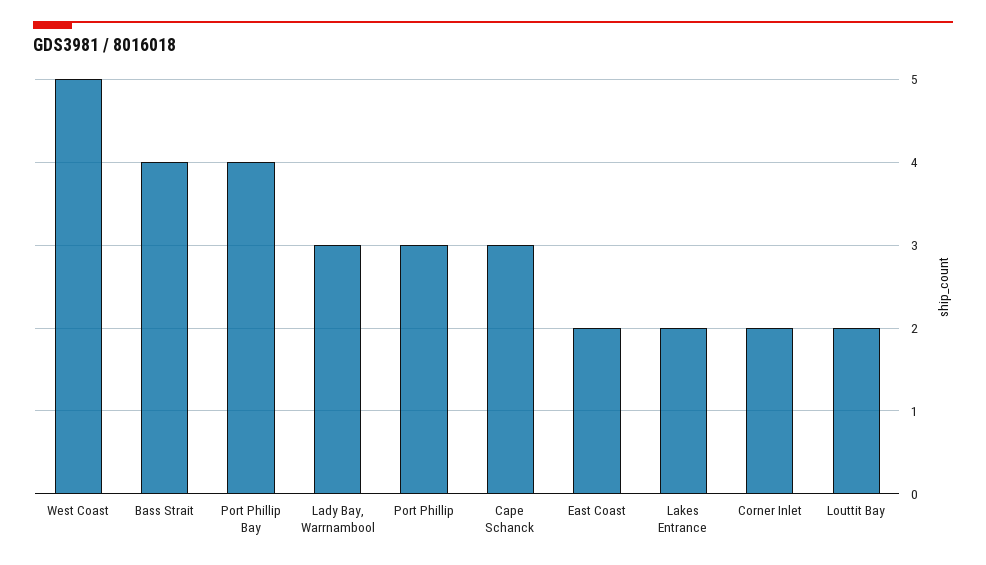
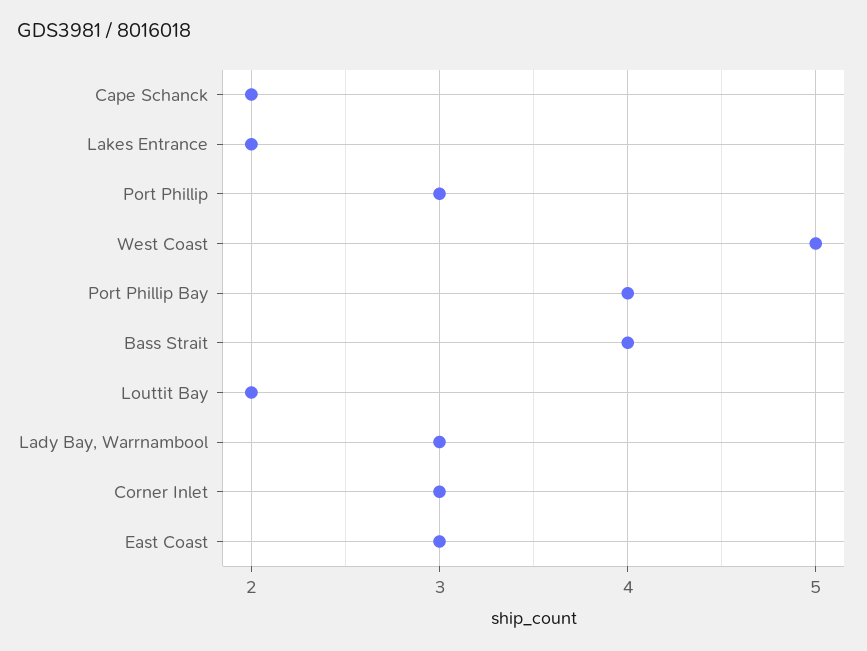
  {
    "West Coast": 5,
    "Bass Strait": 4,
    "Port Phillip Bay": 4,
    "Lady Bay, Warrnambool": 3,
    "Port Phillip": 3,
-   "Cape Schanck": 3,
+   "Cape Schanck": 2,
-   "East Coast": 2,
+   "East Coast": 3,
    "Lakes Entrance": 2,
-   "Corner Inlet": 2,
+   "Corner Inlet": 3,
    "Louttit Bay": 2
  }

